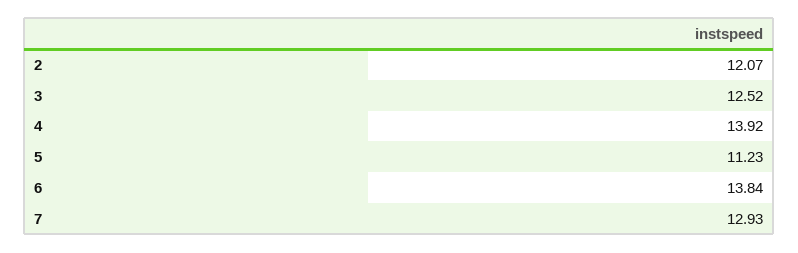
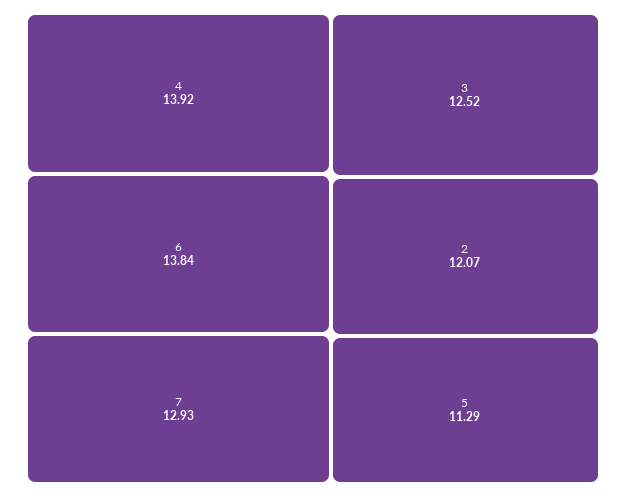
  {
    "2": 12.07,
    "3": 12.52,
    "4": 13.92,
-   "5": 11.23,
+   "5": 11.29,
    "6": 13.84,
    "7": 12.93
  }

